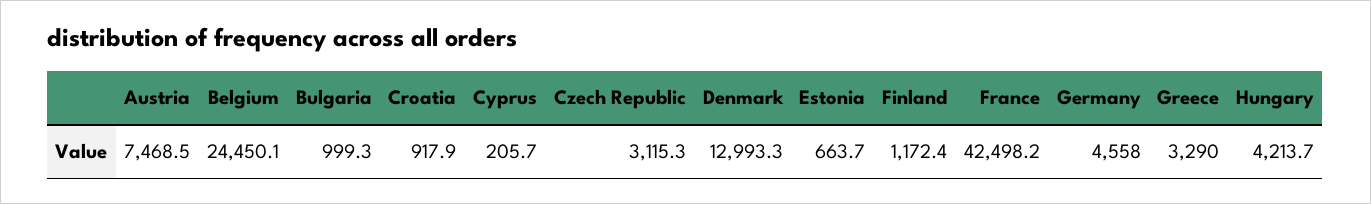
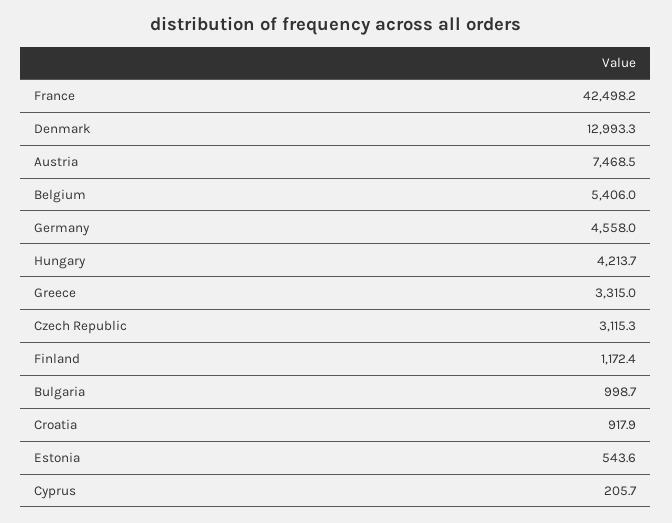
  {
    "Austria": 7468.5,
-   "Belgium": 24450.1,
+   "Belgium": 5406,
-   "Bulgaria": 999.3,
+   "Bulgaria": 998.7,
    "Croatia": 917.9,
    "Cyprus": 205.7,
    "Czech Republic": 3115.3,
    "Denmark": 12993.3,
-   "Estonia": 663.7,
+   "Estonia": 543.6,
    "Finland": 1172.4,
    "France": 42498.2,
    "Germany": 4558,
-   "Greece": 3290,
+   "Greece": 3315,
    "Hungary": 4213.7
  }

